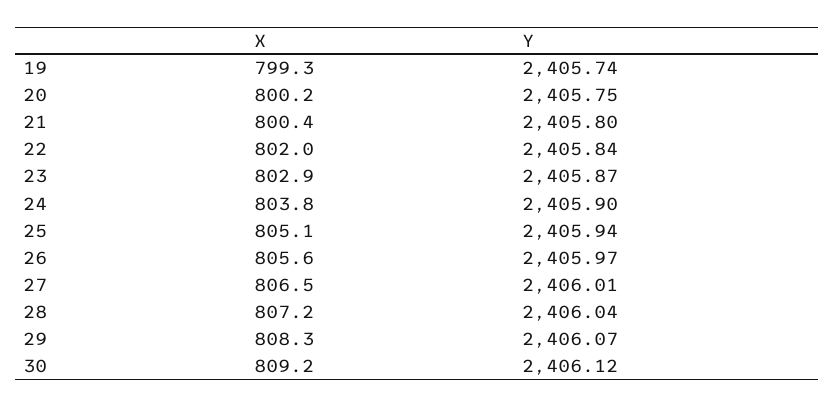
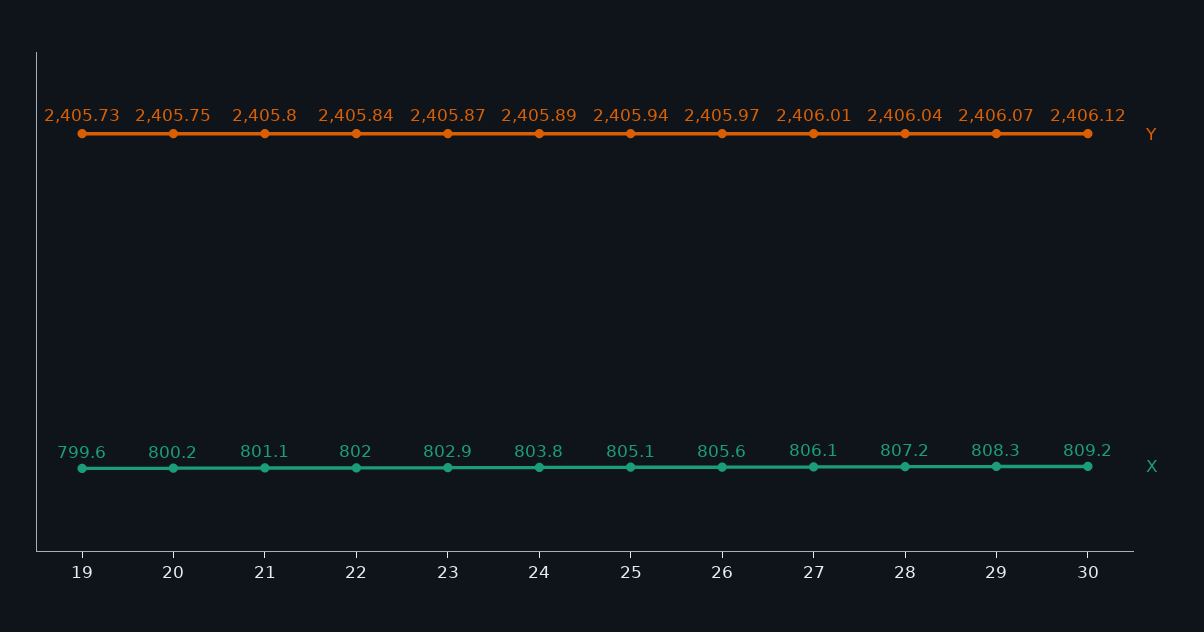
  {
    "X": {
-     "19": 799.3,
+     "19": 799.6,
      "20": 800.2,
-     "21": 800.4,
+     "21": 801.1,
      "22": 802,
      "23": 802.9,
      "24": 803.8,
      "25": 805.1,
      "26": 805.6,
-     "27": 806.5,
+     "27": 806.1,
      "28": 807.2,
      "29": 808.3,
      "30": 809.2
    },
    "Y": {
-     "19": 2405.74,
+     "19": 2405.73,
      "20": 2405.75,
      "21": 2405.8,
      "22": 2405.84,
      "23": 2405.87,
-     "24": 2405.9,
+     "24": 2405.89,
      "25": 2405.94,
      "26": 2405.97,
      "27": 2406.01,
      "28": 2406.04,
      "29": 2406.07,
      "30": 2406.12
    }
  }

